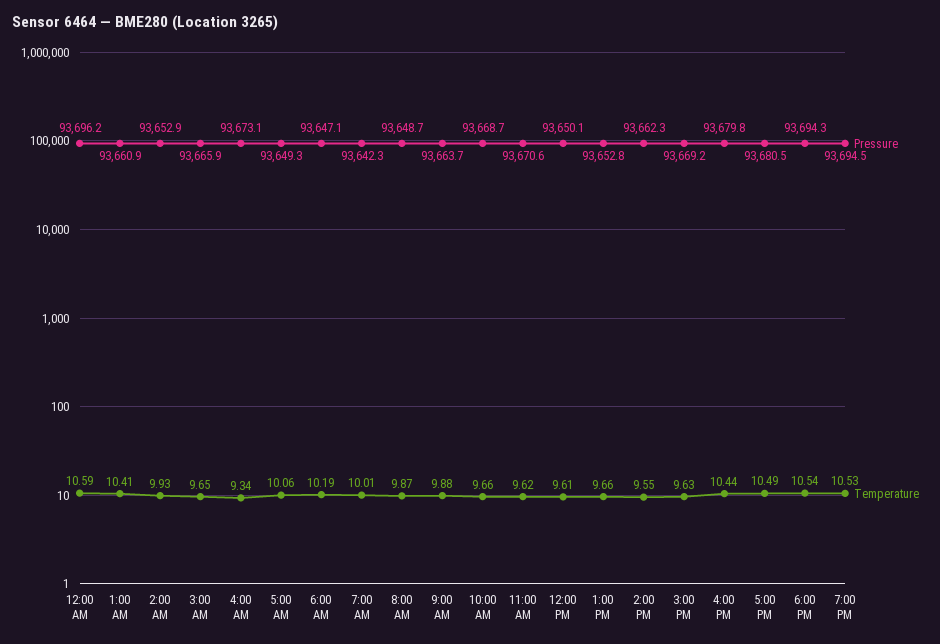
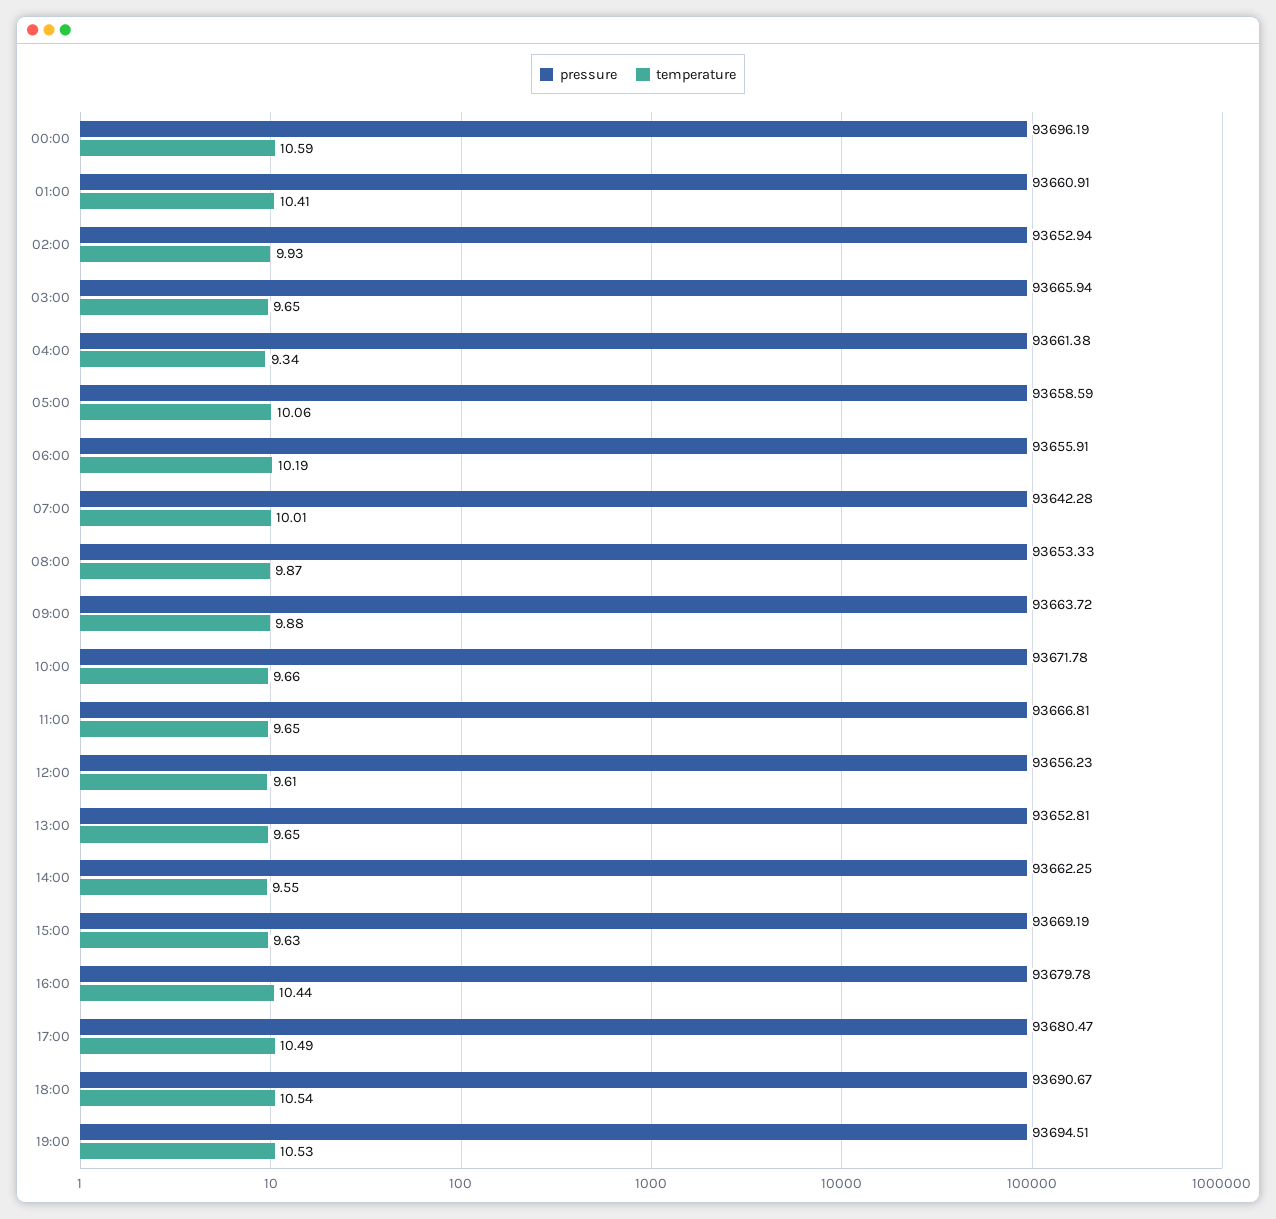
  {
    "Pressure": {
      "12:00 AM": 93696.19,
      "1:00 AM": 93660.91,
      "2:00 AM": 93652.94,
      "3:00 AM": 93665.94,
-     "4:00 AM": 93673.1,
+     "4:00 AM": 93661.38,
-     "5:00 AM": 93649.3,
+     "5:00 AM": 93658.59,
-     "6:00 AM": 93647.1,
+     "6:00 AM": 93655.91,
      "7:00 AM": 93642.28,
-     "8:00 AM": 93648.7,
+     "8:00 AM": 93653.33,
      "9:00 AM": 93663.72,
-     "10:00 AM": 93668.7,
+     "10:00 AM": 93671.78,
-     "11:00 AM": 93670.6,
+     "11:00 AM": 93666.81,
-     "12:00 PM": 93650.1,
+     "12:00 PM": 93656.23,
      "1:00 PM": 93652.81,
      "2:00 PM": 93662.25,
      "3:00 PM": 93669.19,
      "4:00 PM": 93679.78,
      "5:00 PM": 93680.47,
-     "6:00 PM": 93694.3,
+     "6:00 PM": 93690.67,
      "7:00 PM": 93694.51
    },
    "Temperature": {
      "12:00 AM": 10.59,
      "1:00 AM": 10.41,
      "2:00 AM": 9.93,
      "3:00 AM": 9.65,
      "4:00 AM": 9.34,
      "5:00 AM": 10.06,
      "6:00 AM": 10.19,
      "7:00 AM": 10.01,
      "8:00 AM": 9.87,
      "9:00 AM": 9.88,
      "10:00 AM": 9.66,
-     "11:00 AM": 9.62,
+     "11:00 AM": 9.65,
      "12:00 PM": 9.61,
-     "1:00 PM": 9.66,
+     "1:00 PM": 9.65,
      "2:00 PM": 9.55,
      "3:00 PM": 9.63,
      "4:00 PM": 10.44,
      "5:00 PM": 10.49,
      "6:00 PM": 10.54,
      "7:00 PM": 10.53
    }
  }

